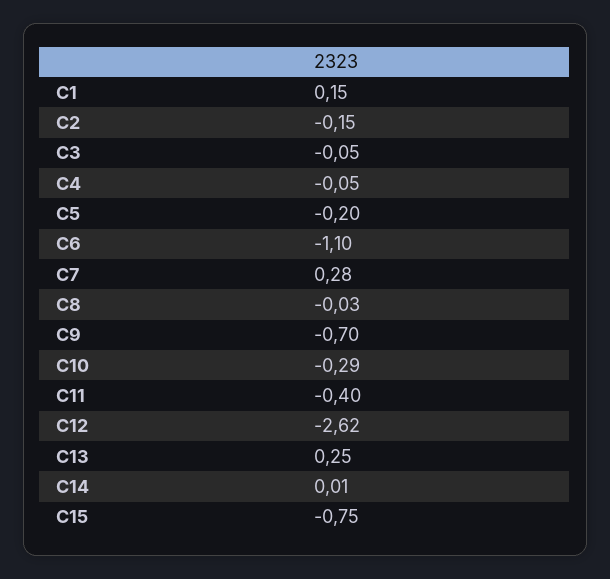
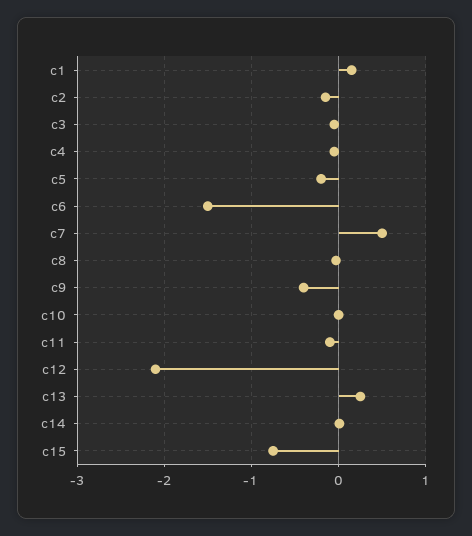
  {
    "C1": 0.15,
    "C2": -0.15,
    "C3": -0.05,
    "C4": -0.05,
    "C5": -0.2,
-   "C6": -1.1,
+   "C6": -1.5,
-   "C7": 0.28,
+   "C7": 0.5,
    "C8": -0.03,
-   "C9": -0.7,
+   "C9": -0.4,
-   "C10": -0.29,
+   "C10": 0,
-   "C11": -0.4,
+   "C11": -0.1,
-   "C12": -2.62,
+   "C12": -2.1,
    "C13": 0.25,
    "C14": 0.01,
    "C15": -0.75
  }

